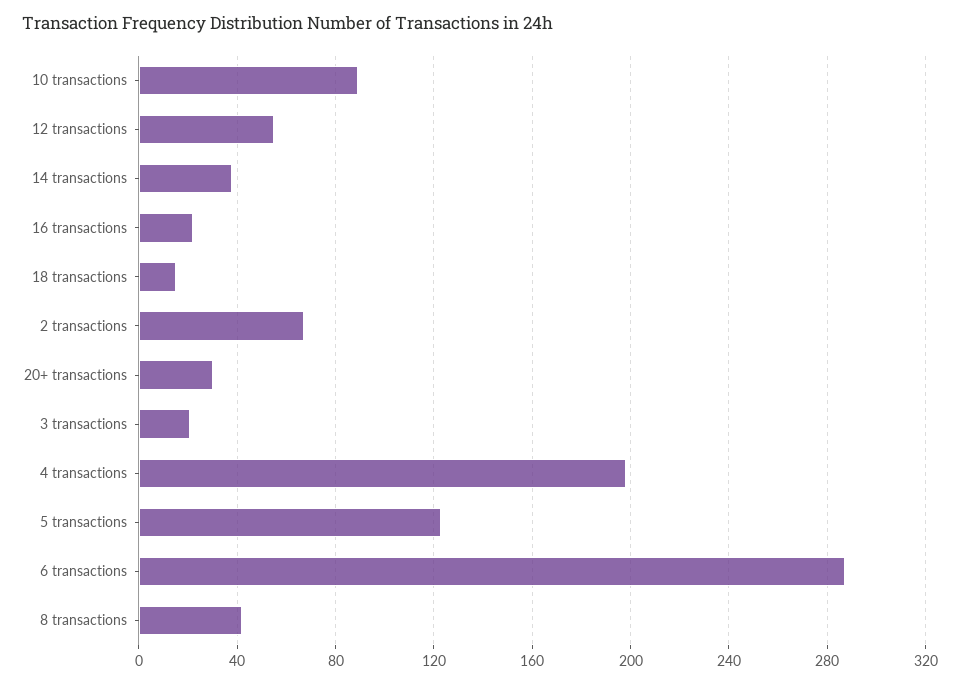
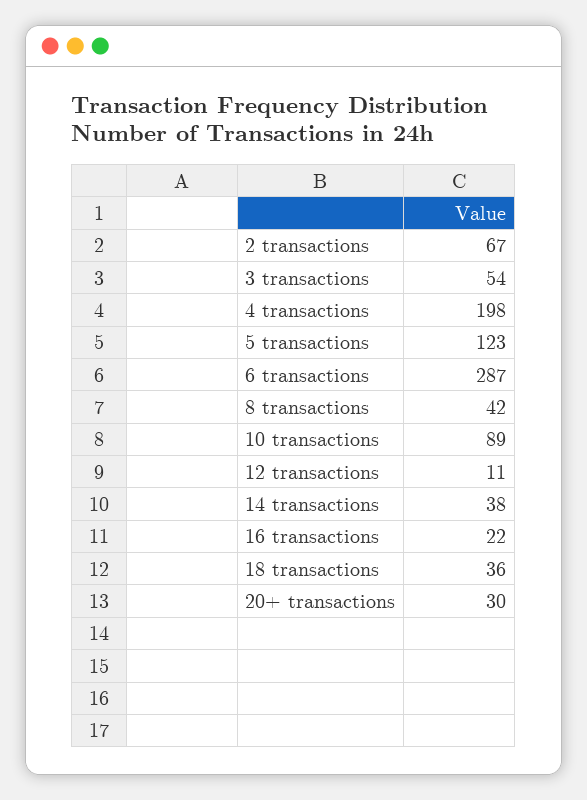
  {
    "10 transactions": 89,
-   "12 transactions": 55,
+   "12 transactions": 11,
    "14 transactions": 38,
    "16 transactions": 22,
-   "18 transactions": 15,
+   "18 transactions": 36,
    "2 transactions": 67,
    "20+ transactions": 30,
-   "3 transactions": 20,
+   "3 transactions": 54,
    "4 transactions": 198,
    "5 transactions": 123,
    "6 transactions": 287,
    "8 transactions": 42
  }

